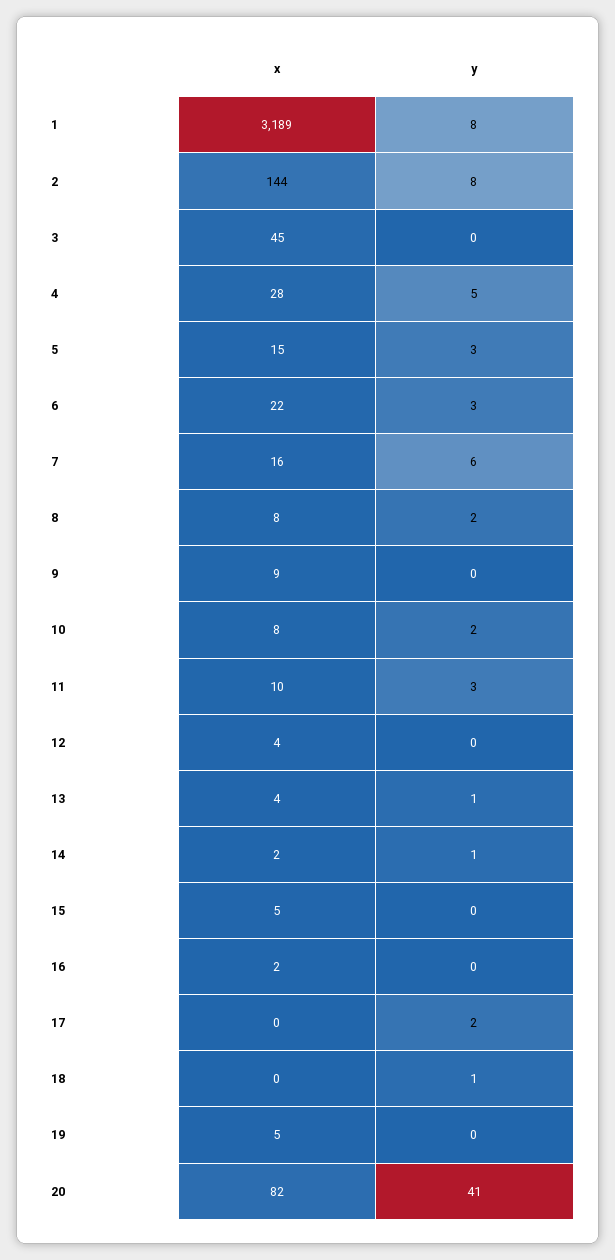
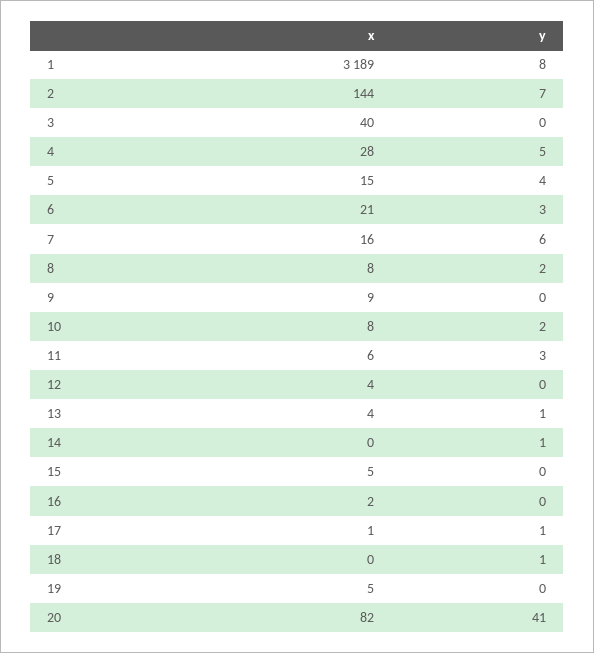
  {
    "x": {
      "1": 3189,
      "2": 144,
-     "3": 45,
+     "3": 40,
      "4": 28,
      "5": 15,
-     "6": 22,
+     "6": 21,
      "7": 16,
      "8": 8,
      "9": 9,
      "10": 8,
-     "11": 10,
+     "11": 6,
      "12": 4,
      "13": 4,
-     "14": 2,
+     "14": 0,
      "15": 5,
      "16": 2,
-     "17": 0,
+     "17": 1,
      "18": 0,
      "19": 5,
      "20": 82
    },
    "y": {
      "1": 8,
-     "2": 8,
+     "2": 7,
      "3": 0,
      "4": 5,
-     "5": 3,
+     "5": 4,
      "6": 3,
      "7": 6,
      "8": 2,
      "9": 0,
      "10": 2,
      "11": 3,
      "12": 0,
      "13": 1,
      "14": 1,
      "15": 0,
      "16": 0,
-     "17": 2,
+     "17": 1,
      "18": 1,
      "19": 0,
      "20": 41
    }
  }

